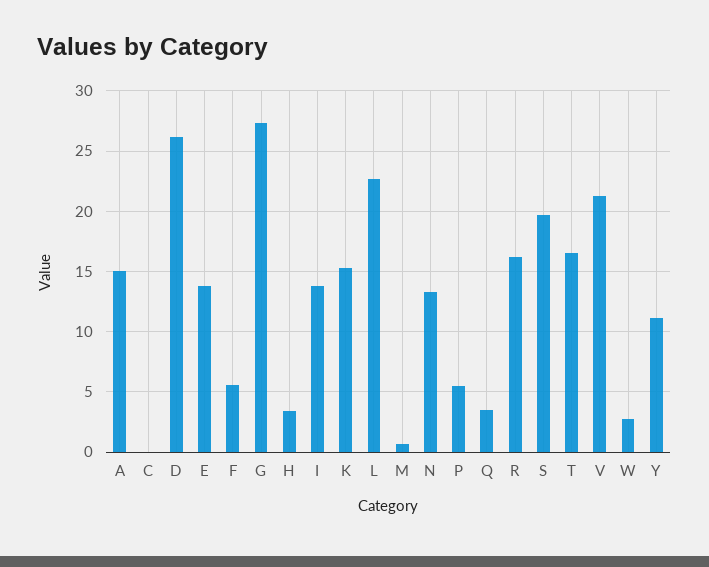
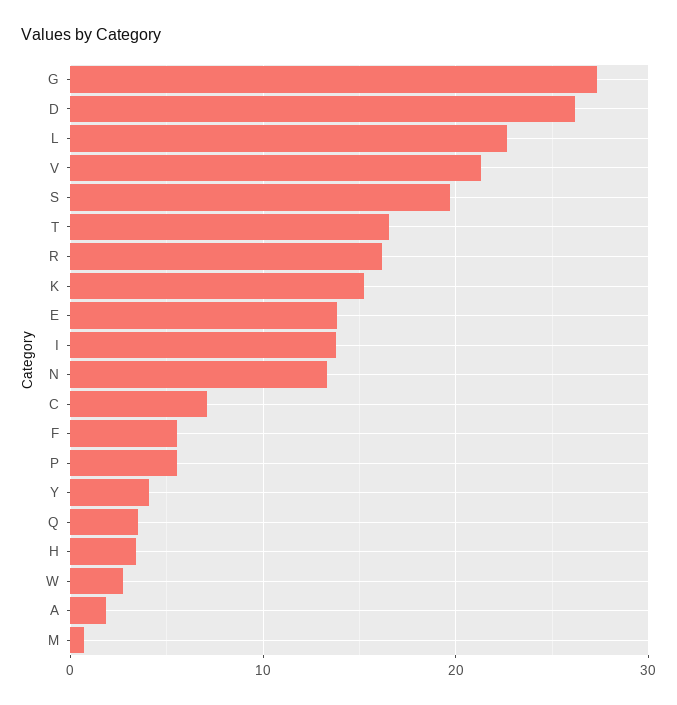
  {
-   "A": 15,
+   "A": 2,
-   "C": 0,
+   "C": 7,
    "D": 26,
    "E": 14,
    "F": 5.5,
    "G": 27.5,
    "H": 3.5,
    "I": 14,
    "K": 15.5,
    "L": 22.5,
    "M": 0.5,
    "N": 13.5,
    "P": 5.5,
    "Q": 3.5,
    "R": 16,
    "S": 19.5,
    "T": 16.5,
    "V": 21.5,
    "W": 2.5,
-   "Y": 11
+   "Y": 4
  }

